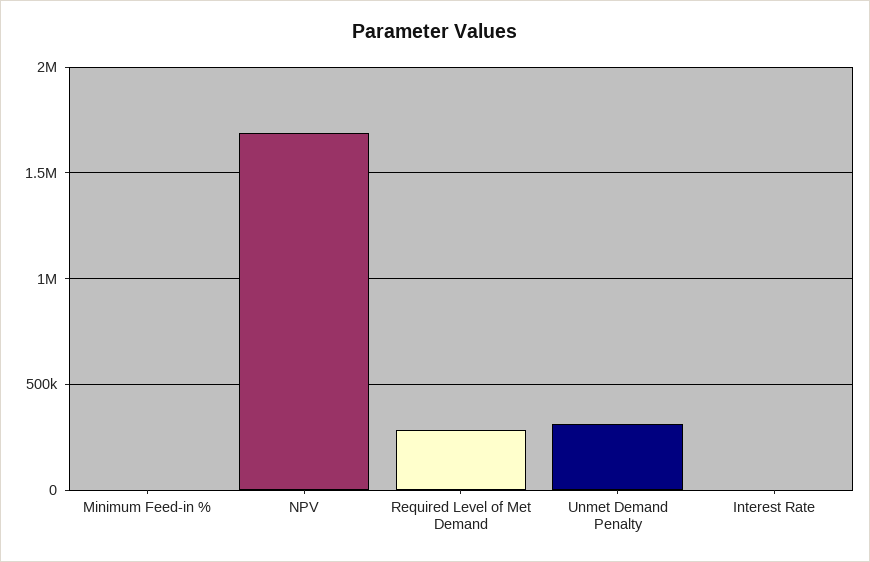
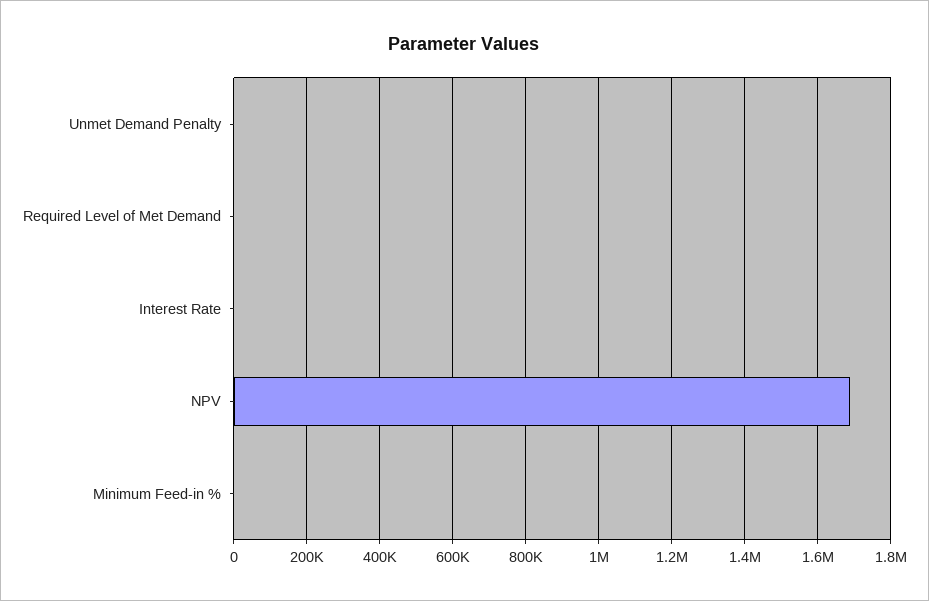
  {
    "Minimum Feed-in %": 0,
    "NPV": 1680000,
-   "Required Level of Met Demand": 300000,
+   "Required Level of Met Demand": 0,
-   "Unmet Demand Penalty": 300000,
+   "Unmet Demand Penalty": 0,
    "Interest Rate": 0
  }

